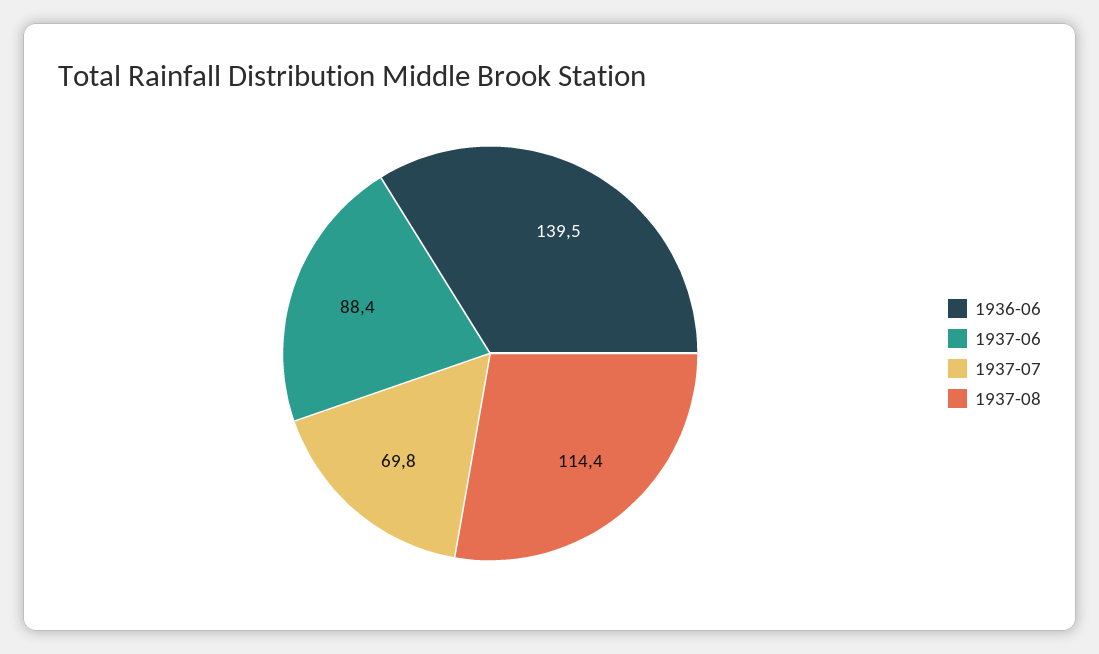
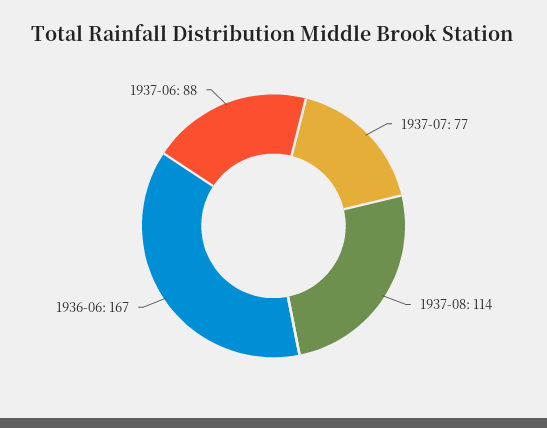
  {
-   "1936-06": 139.5,
+   "1936-06": 167,
    "1937-06": 88.4,
-   "1937-07": 69.8,
+   "1937-07": 77,
    "1937-08": 114.4
  }

